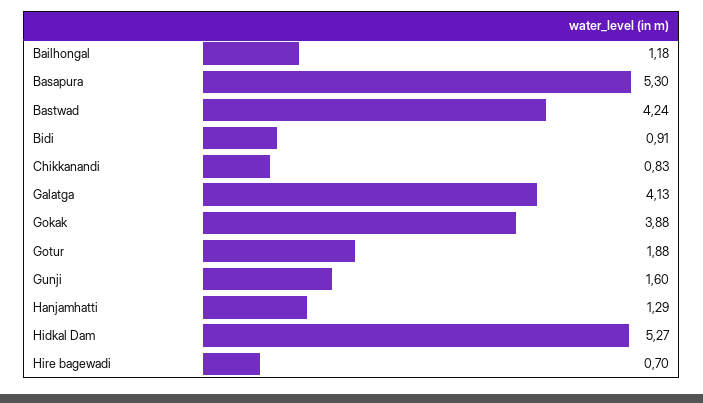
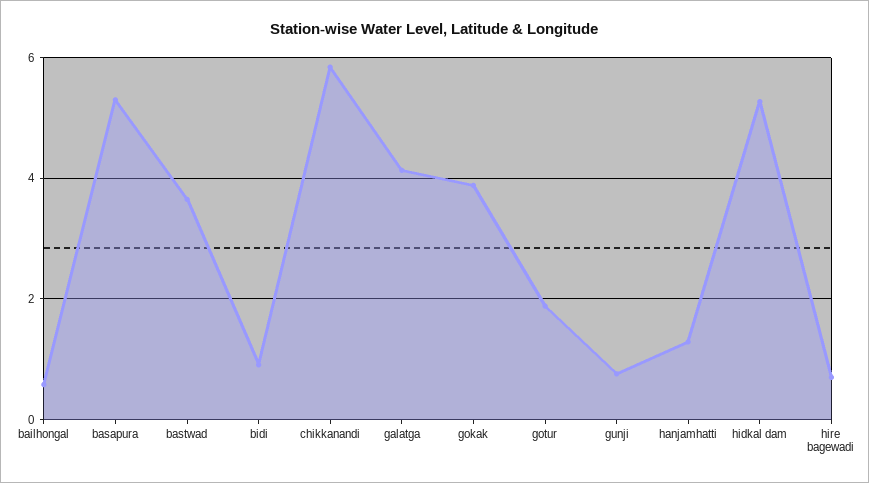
  {
-   "Bailhongal": 1.18,
+   "Bailhongal": 0.6,
    "Basapura": 5.3,
-   "Bastwad": 4.24,
+   "Bastwad": 3.6,
    "Bidi": 0.91,
-   "Chikkanandi": 0.83,
+   "Chikkanandi": 5.8,
    "Galatga": 4.13,
    "Gokak": 3.88,
    "Gotur": 1.88,
-   "Gunji": 1.6,
+   "Gunji": 0.8,
    "Hanjamhatti": 1.29,
    "Hidkal Dam": 5.27,
    "Hire bagewadi": 0.7
  }

